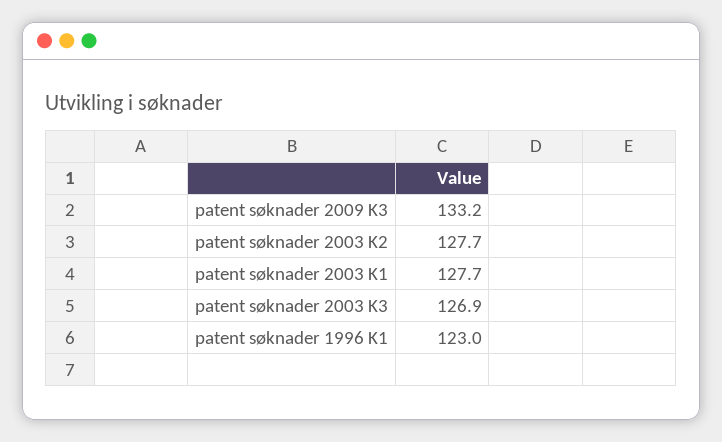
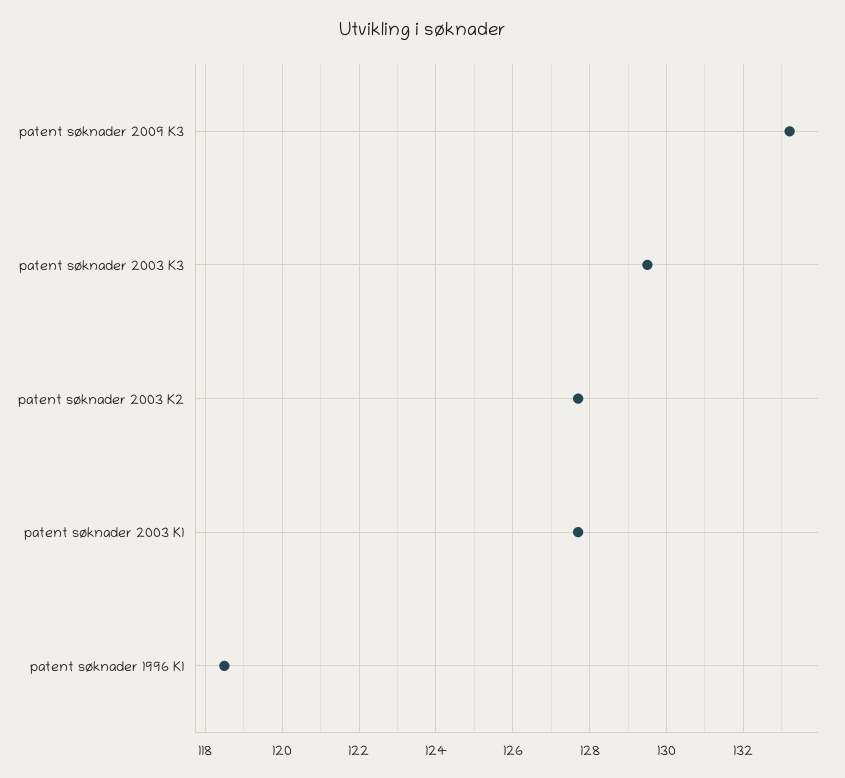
  {
    "patent søknader 2009 K3": 133.2,
    "patent søknader 2003 K2": 127.7,
    "patent søknader 2003 K1": 127.7,
-   "patent søknader 2003 K3": 126.9,
+   "patent søknader 2003 K3": 129.5,
-   "patent søknader 1996 K1": 123
+   "patent søknader 1996 K1": 118.5
  }

